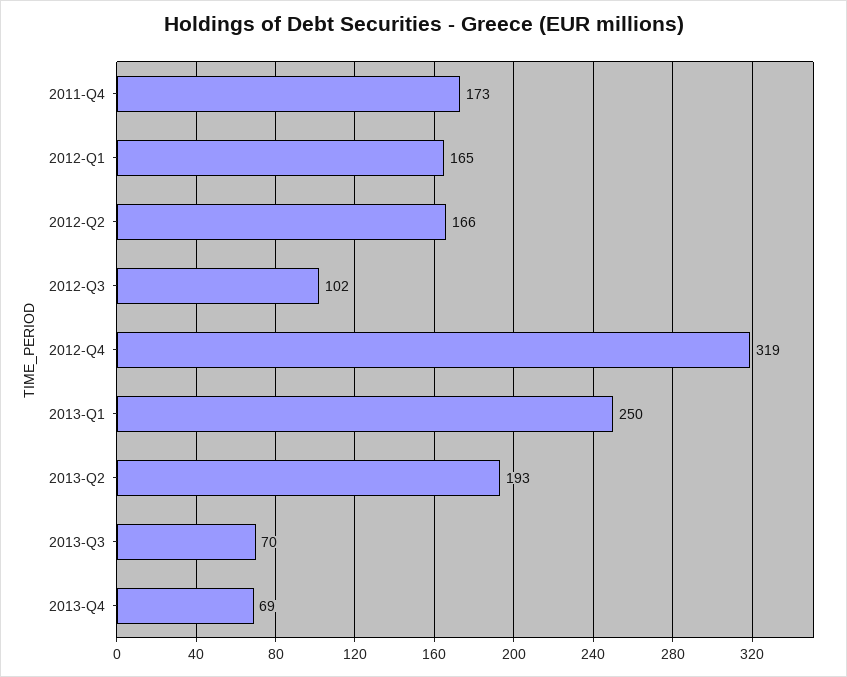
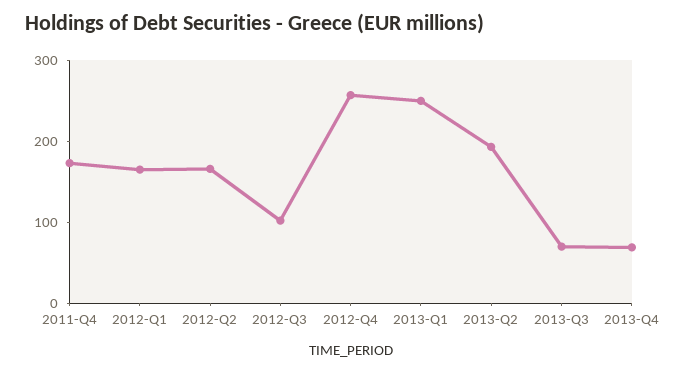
  {
    "2011-Q4": 173,
    "2012-Q1": 165,
    "2012-Q2": 166,
    "2012-Q3": 102,
-   "2012-Q4": 319,
+   "2012-Q4": 260,
    "2013-Q1": 250,
    "2013-Q2": 193,
    "2013-Q3": 70,
    "2013-Q4": 69
  }

